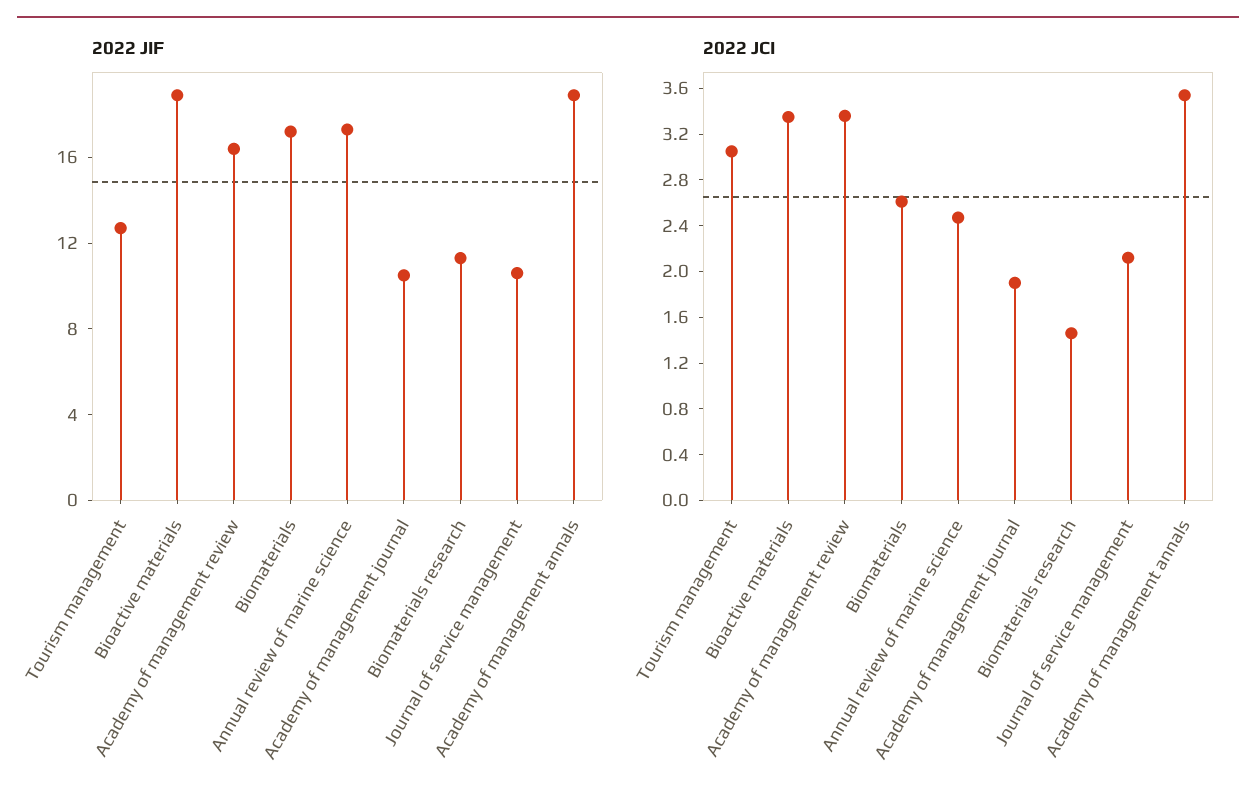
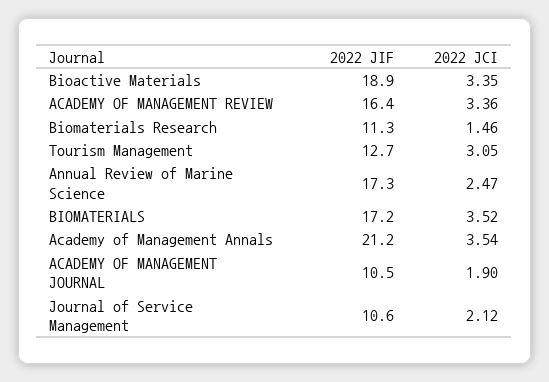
  {
    "2022 JIF": {
      "Tourism management": 12.7,
      "Bioactive materials": 18.9,
      "Academy of management review": 16.4,
      "Biomaterials": 17.2,
      "Annual review of marine science": 17.3,
      "Academy of management journal": 10.5,
      "Biomaterials research": 11.3,
      "Journal of service management": 10.6,
-     "Academy of management annals": 19
+     "Academy of management annals": 21.2
    },
    "2022 JCI": {
      "Tourism management": 3.05,
      "Bioactive materials": 3.35,
      "Academy of management review": 3.36,
-     "Biomaterials": 2.6,
+     "Biomaterials": 3.52,
      "Annual review of marine science": 2.47,
      "Academy of management journal": 1.9,
      "Biomaterials research": 1.46,
      "Journal of service management": 2.12,
      "Academy of management annals": 3.54
    }
  }

